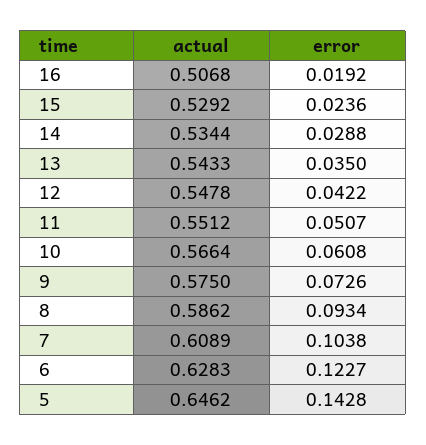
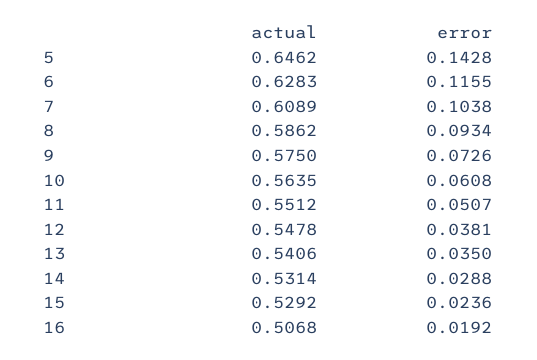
  {
    "actual": {
      "16": 0.5068,
      "15": 0.5292,
-     "14": 0.5344,
+     "14": 0.5314,
-     "13": 0.5433,
+     "13": 0.5406,
      "12": 0.5478,
      "11": 0.5512,
-     "10": 0.5664,
+     "10": 0.5635,
      "9": 0.575,
      "8": 0.5862,
      "7": 0.6089,
      "6": 0.6283,
      "5": 0.6462
    },
    "error": {
      "16": 0.0192,
      "15": 0.0236,
      "14": 0.0288,
      "13": 0.035,
-     "12": 0.0422,
+     "12": 0.0381,
      "11": 0.0507,
      "10": 0.0608,
      "9": 0.0726,
      "8": 0.0934,
      "7": 0.1038,
-     "6": 0.1227,
+     "6": 0.1155,
      "5": 0.1428
    }
  }

